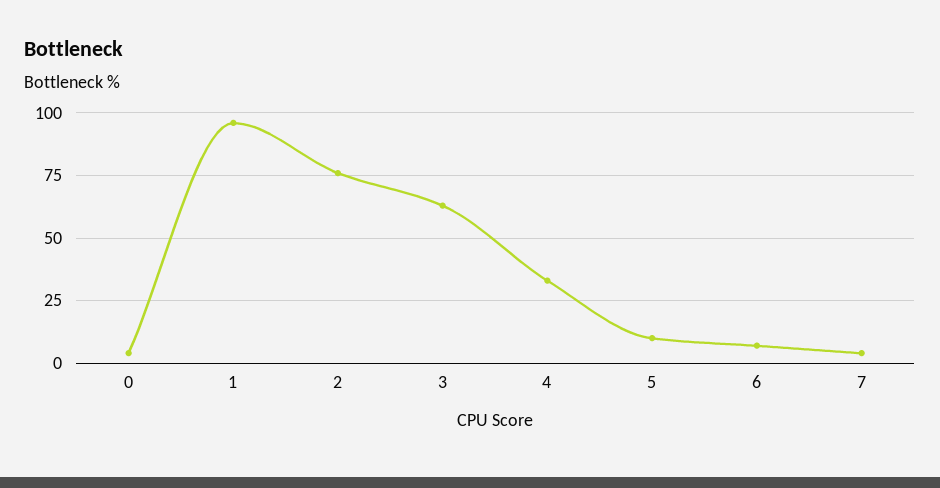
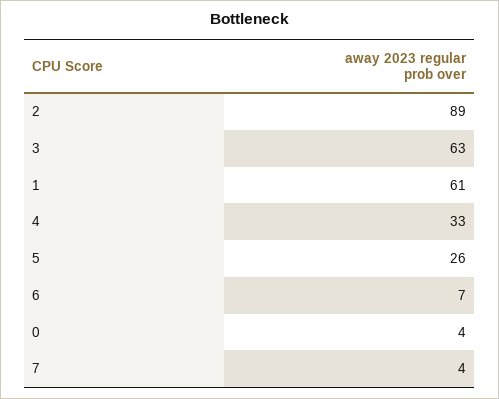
  {
    "0": 4,
-   "1": 95,
+   "1": 61,
-   "2": 75,
+   "2": 89,
    "3": 63,
    "4": 33,
-   "5": 10,
+   "5": 26,
    "6": 7,
    "7": 4
  }

